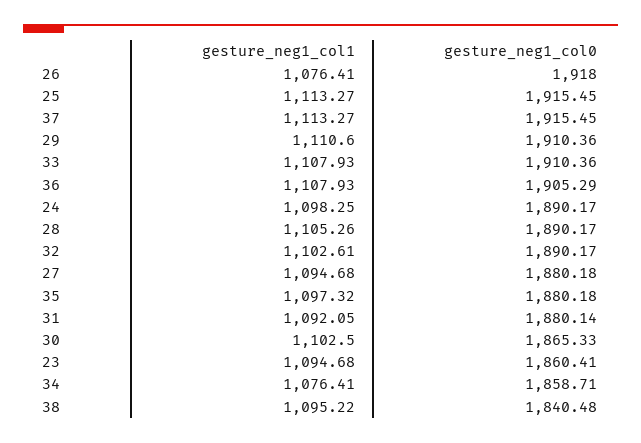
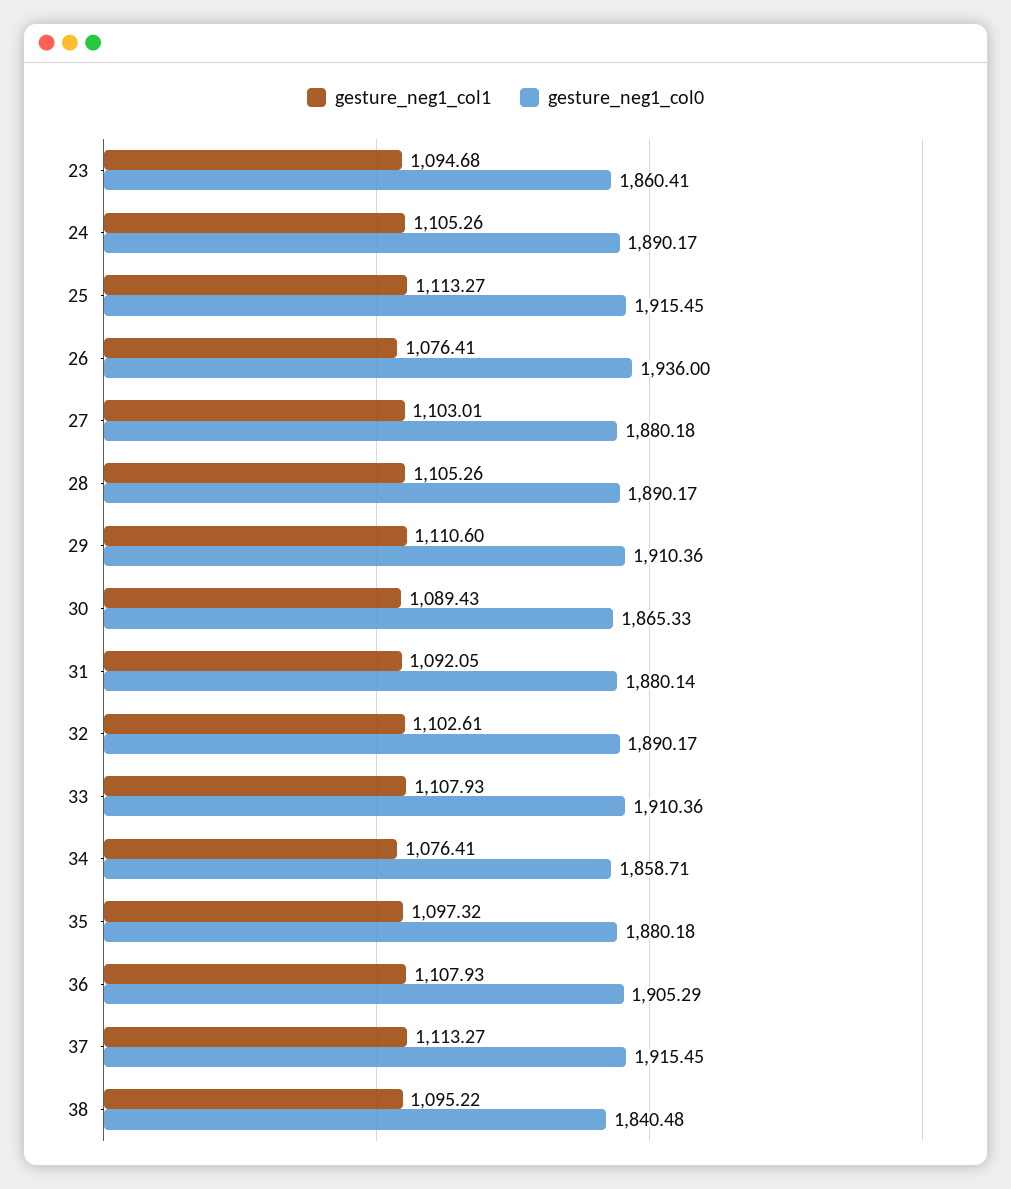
  {
    "gesture_neg1_col1": {
      "26": 1076.41,
      "25": 1113.27,
      "37": 1113.27,
      "29": 1110.6,
      "33": 1107.93,
      "36": 1107.93,
-     "24": 1098.25,
+     "24": 1105.26,
      "28": 1105.26,
      "32": 1102.61,
-     "27": 1094.68,
+     "27": 1103.01,
      "35": 1097.32,
      "31": 1092.05,
-     "30": 1102.5,
+     "30": 1089.43,
      "23": 1094.68,
      "34": 1076.41,
      "38": 1095.22
    },
    "gesture_neg1_col0": {
-     "26": 1918,
+     "26": 1936,
      "25": 1915.45,
      "37": 1915.45,
      "29": 1910.36,
      "33": 1910.36,
      "36": 1905.29,
      "24": 1890.17,
      "28": 1890.17,
      "32": 1890.17,
      "27": 1880.18,
      "35": 1880.18,
      "31": 1880.14,
      "30": 1865.33,
      "23": 1860.41,
      "34": 1858.71,
      "38": 1840.48
    }
  }

